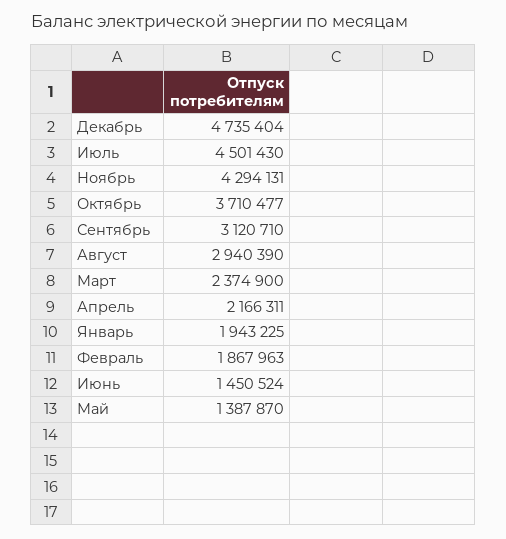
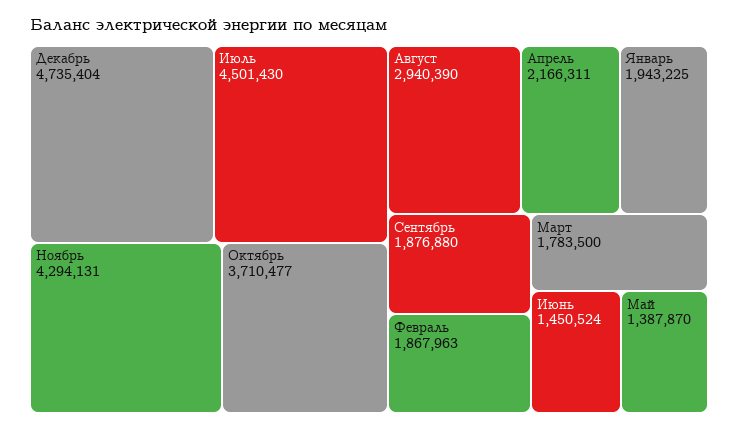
  {
    "Декабрь": 4735404,
    "Июль": 4501430,
    "Ноябрь": 4294131,
    "Октябрь": 3710477,
-   "Сентябрь": 3120710,
+   "Сентябрь": 1876880,
    "Август": 2940390,
-   "Март": 2374900,
+   "Март": 1783500,
    "Апрель": 2166311,
    "Январь": 1943225,
    "Февраль": 1867963,
    "Июнь": 1450524,
    "Май": 1387870
  }

